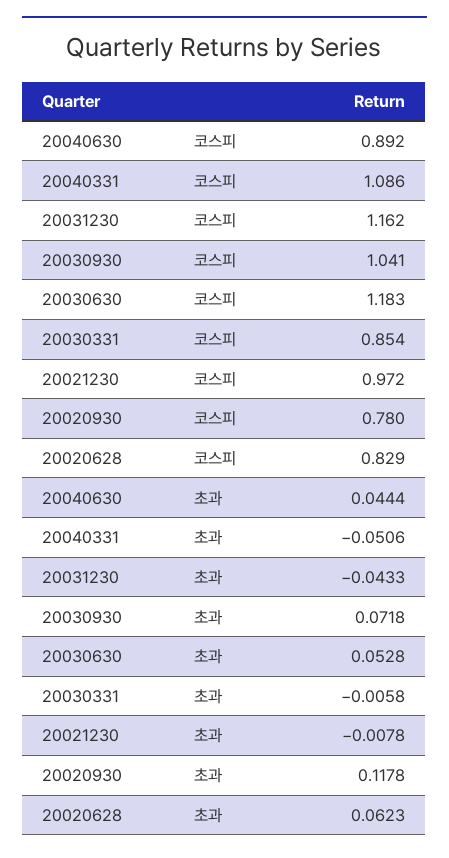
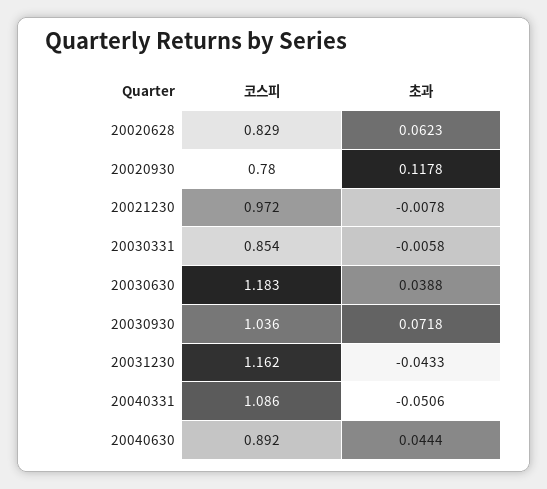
  {
    "20040630": {
      "코스피": 0.892,
      "초과": 0.0444
    },
    "20040331": {
      "코스피": 1.086,
      "초과": -0.0506
    },
    "20031230": {
      "코스피": 1.162,
      "초과": -0.0433
    },
    "20030930": {
-     "코스피": 1.041,
+     "코스피": 1.036,
      "초과": 0.0718
    },
    "20030630": {
      "코스피": 1.183,
-     "초과": 0.0528
+     "초과": 0.0388
    },
    "20030331": {
      "코스피": 0.854,
      "초과": -0.0058
    },
    "20021230": {
      "코스피": 0.972,
      "초과": -0.0078
    },
    "20020930": {
      "코스피": 0.78,
      "초과": 0.1178
    },
    "20020628": {
      "코스피": 0.829,
      "초과": 0.0623
    }
  }

